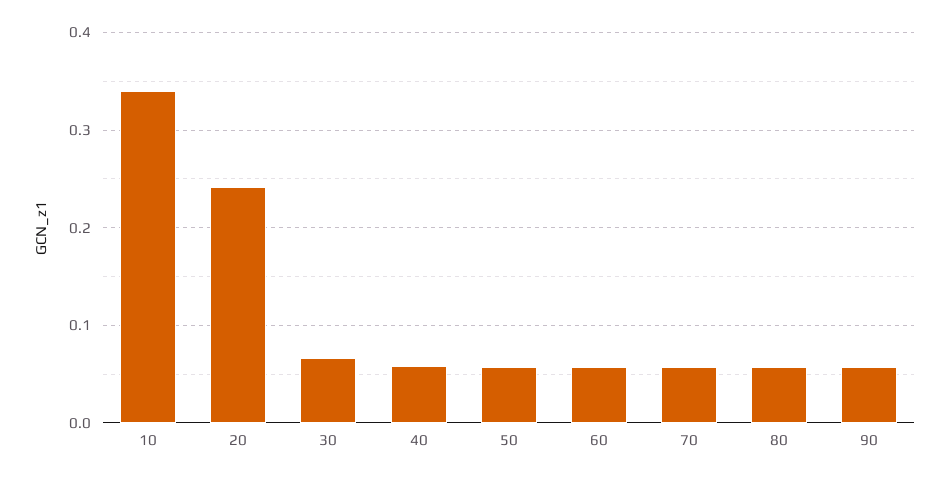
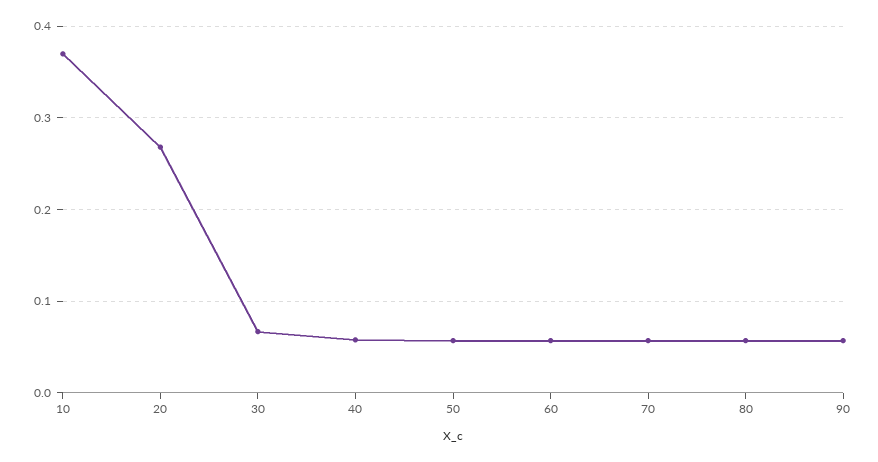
  {
-   "10": 0.34,
+   "10": 0.37,
-   "20": 0.24,
+   "20": 0.27,
    "30": 0.07,
    "40": 0.06,
    "50": 0.06,
    "60": 0.06,
    "70": 0.06,
    "80": 0.06,
    "90": 0.06
  }

